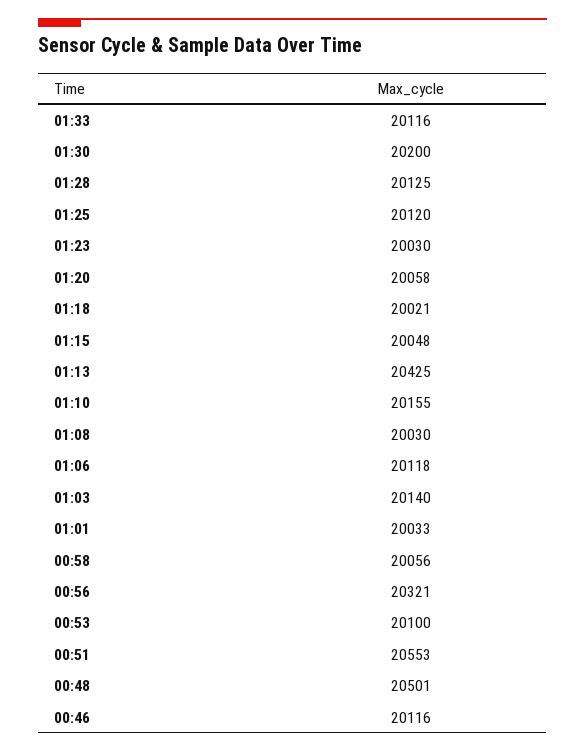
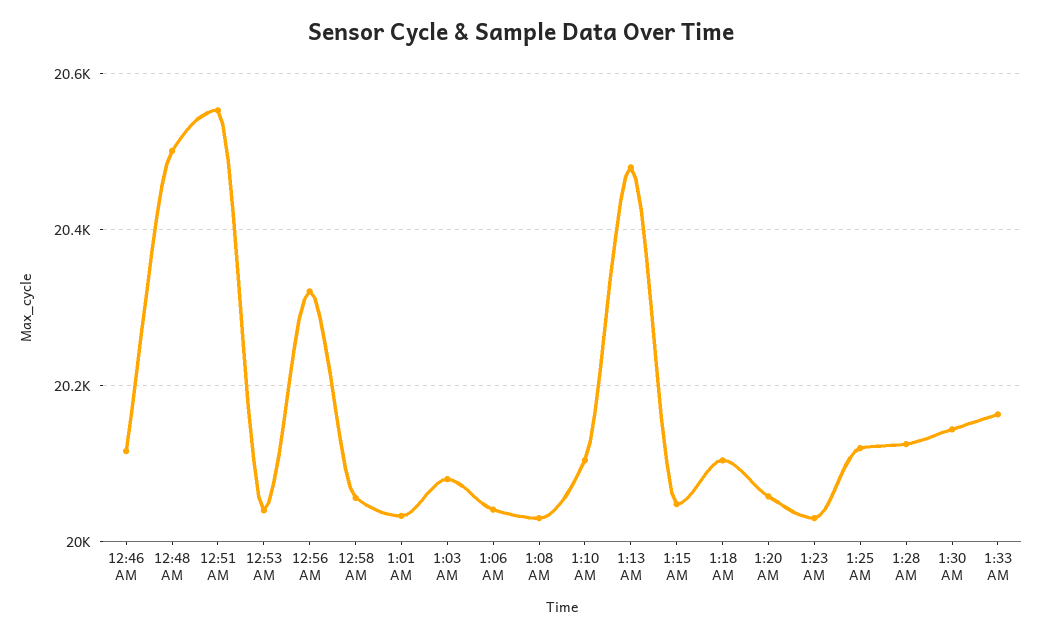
  {
-   "01:33": 20116,
+   "01:33": 20160,
-   "01:30": 20200,
+   "01:30": 20140,
    "01:28": 20125,
    "01:25": 20120,
    "01:23": 20030,
    "01:20": 20058,
-   "01:18": 20021,
+   "01:18": 20100,
    "01:15": 20048,
-   "01:13": 20425,
+   "01:13": 20480,
-   "01:10": 20155,
+   "01:10": 20100,
    "01:08": 20030,
-   "01:06": 20118,
+   "01:06": 20040,
-   "01:03": 20140,
+   "01:03": 20080,
    "01:01": 20033,
    "00:58": 20056,
    "00:56": 20321,
-   "00:53": 20100,
+   "00:53": 20040,
    "00:51": 20553,
    "00:48": 20501,
    "00:46": 20116
  }

